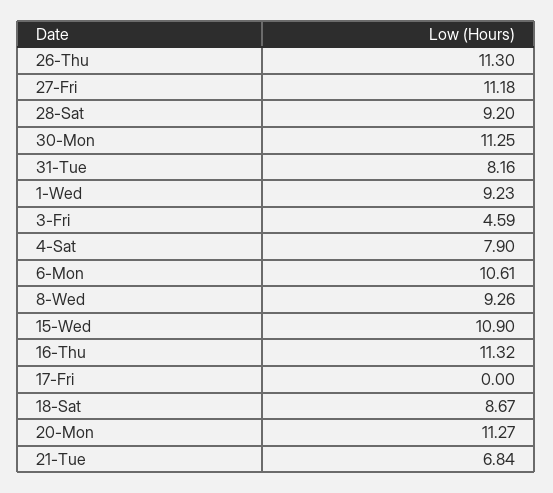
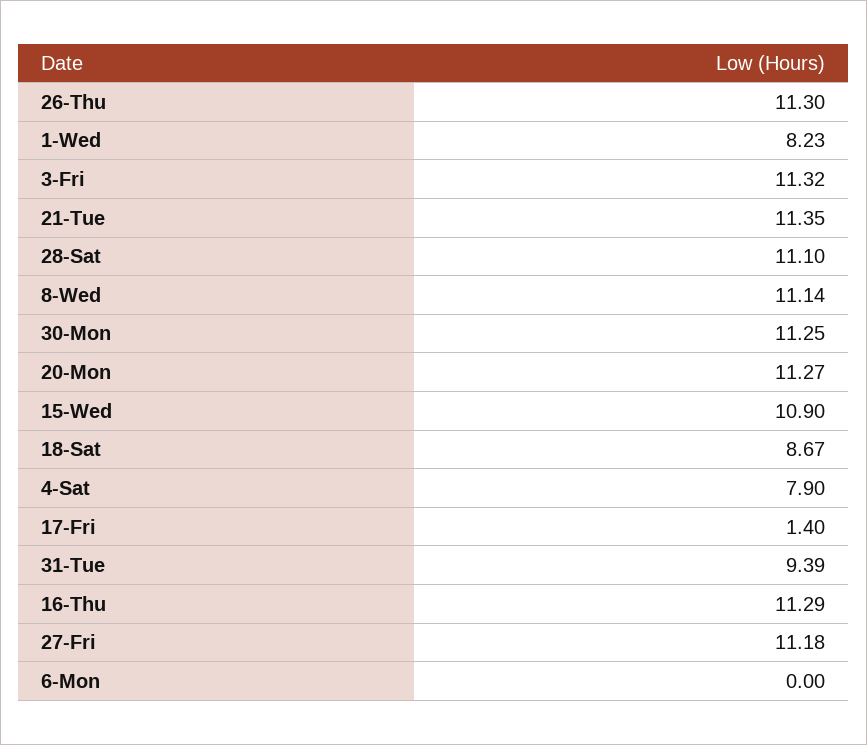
  {
    "26-Thu": 11.3,
    "27-Fri": 11.18,
-   "28-Sat": 9.2,
+   "28-Sat": 11.1,
    "30-Mon": 11.25,
-   "31-Tue": 8.16,
+   "31-Tue": 9.39,
-   "1-Wed": 9.23,
+   "1-Wed": 8.23,
-   "3-Fri": 4.59,
+   "3-Fri": 11.32,
    "4-Sat": 7.9,
-   "6-Mon": 10.61,
+   "6-Mon": 0,
-   "8-Wed": 9.26,
+   "8-Wed": 11.14,
    "15-Wed": 10.9,
-   "16-Thu": 11.32,
+   "16-Thu": 11.29,
-   "17-Fri": 0,
+   "17-Fri": 1.4,
    "18-Sat": 8.67,
    "20-Mon": 11.27,
-   "21-Tue": 6.84
+   "21-Tue": 11.35
  }

